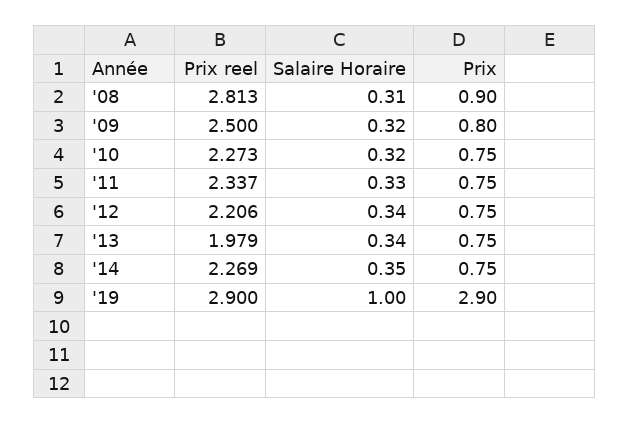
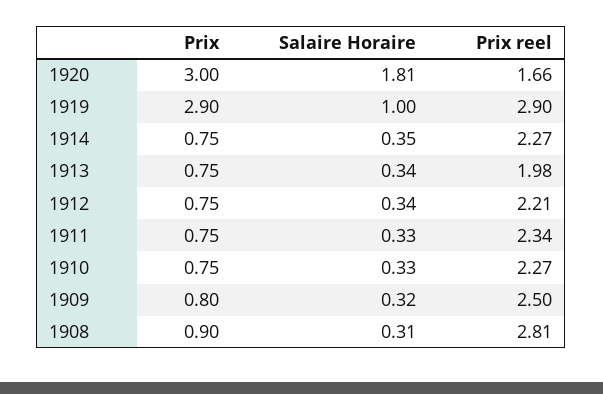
  {
    "Prix reel": {
      "'08": 2.813,
      "'09": 2.5,
      "'10": 2.273,
      "'11": 2.337,
      "'12": 2.206,
      "'13": 1.979,
      "'14": 2.269,
-     "'19": 2.9
+     "'19": 2.9,
+     "1920": 1.66
    },
    "Salaire Horaire": {
      "'08": 0.31,
      "'09": 0.32,
-     "'10": 0.32,
+     "'10": 0.33,
      "'11": 0.33,
      "'12": 0.34,
      "'13": 0.34,
      "'14": 0.35,
-     "'19": 1
+     "'19": 1,
+     "1920": 1.81
    },
    "Prix": {
      "'08": 0.9,
      "'09": 0.8,
      "'10": 0.75,
      "'11": 0.75,
      "'12": 0.75,
      "'13": 0.75,
      "'14": 0.75,
-     "'19": 2.9
+     "'19": 2.9,
+     "1920": 3
    }
  }

